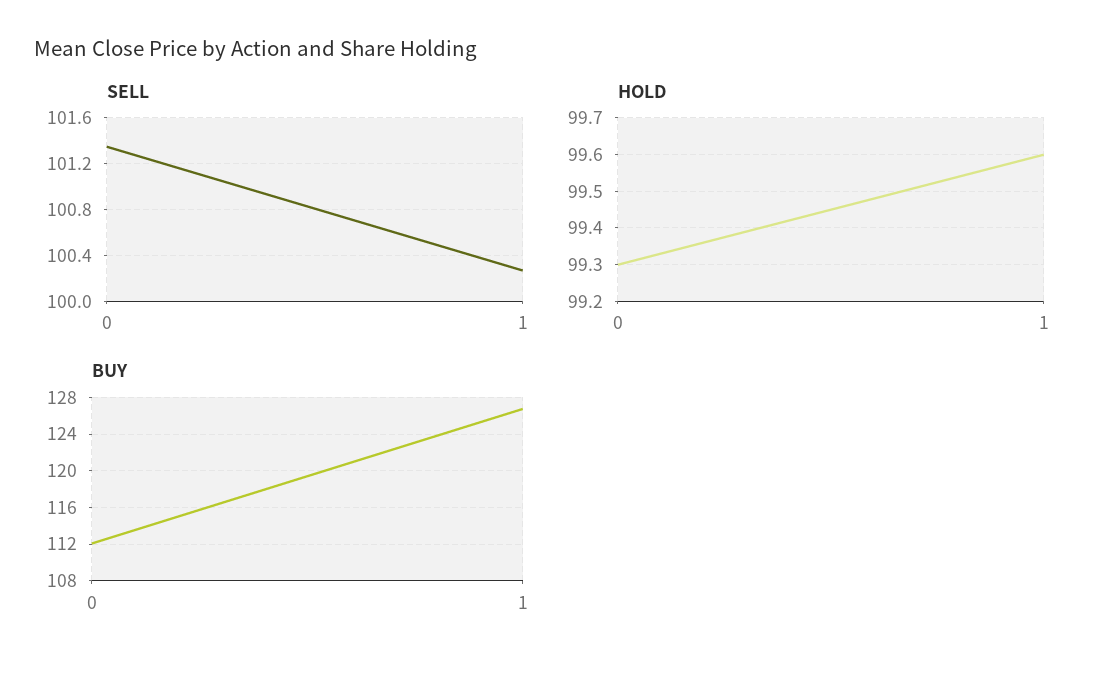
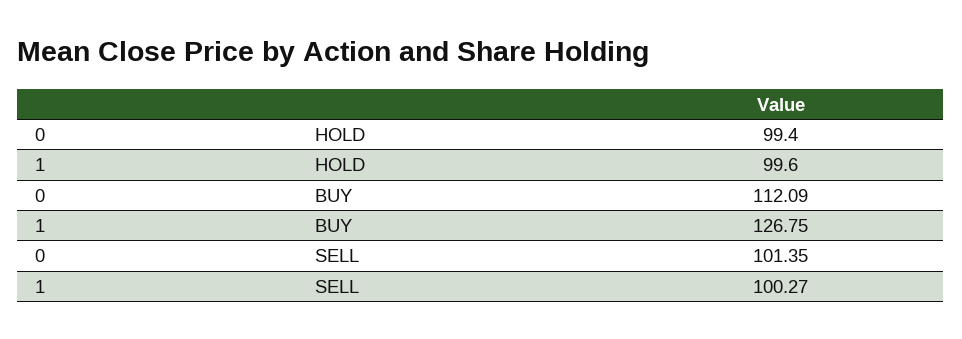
  {
    "SELL": {
      "0": 101.35,
      "1": 100.27
    },
    "HOLD": {
-     "0": 99.3,
+     "0": 99.4,
      "1": 99.6
    },
    "BUY": {
      "0": 112.09,
      "1": 126.75
    }
  }

